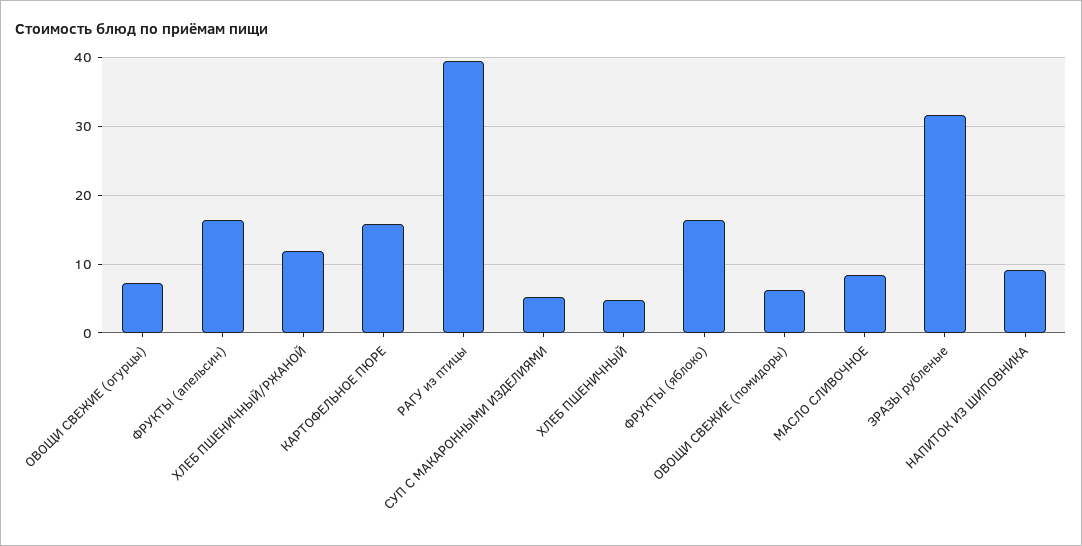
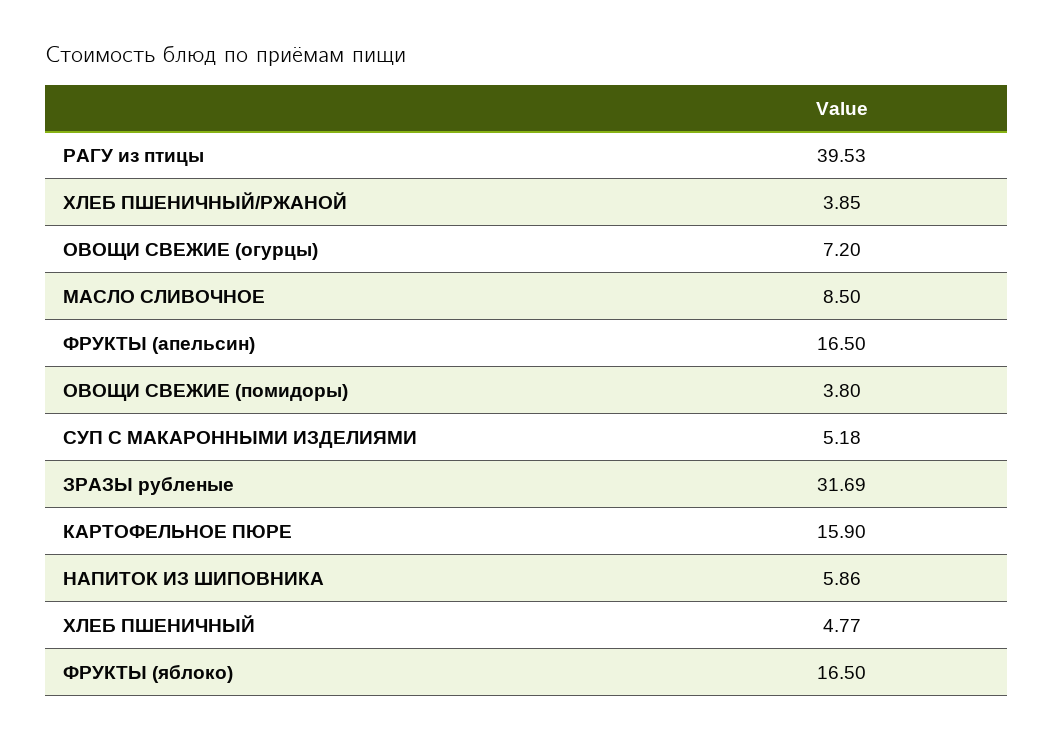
  {
    "ОВОЩИ СВЕЖИЕ (огурцы)": 7.2,
    "ФРУКТЫ (апельсин)": 16.5,
-   "ХЛЕБ ПШЕНИЧНЫЙ/РЖАНОЙ": 12,
+   "ХЛЕБ ПШЕНИЧНЫЙ/РЖАНОЙ": 3.85,
    "КАРТОФЕЛЬНОЕ ПЮРЕ": 15.9,
    "РАГУ из птицы": 39.53,
    "СУП С МАКАРОННЫМИ ИЗДЕЛИЯМИ": 5.18,
    "ХЛЕБ ПШЕНИЧНЫЙ": 4.77,
    "ФРУКТЫ (яблоко)": 16.5,
-   "ОВОЩИ СВЕЖИЕ (помидоры)": 6,
+   "ОВОЩИ СВЕЖИЕ (помидоры)": 3.8,
    "МАСЛО СЛИВОЧНОЕ": 8.5,
    "ЗРАЗЫ рубленые": 31.69,
-   "НАПИТОК ИЗ ШИПОВНИКА": 9
+   "НАПИТОК ИЗ ШИПОВНИКА": 5.86
  }

